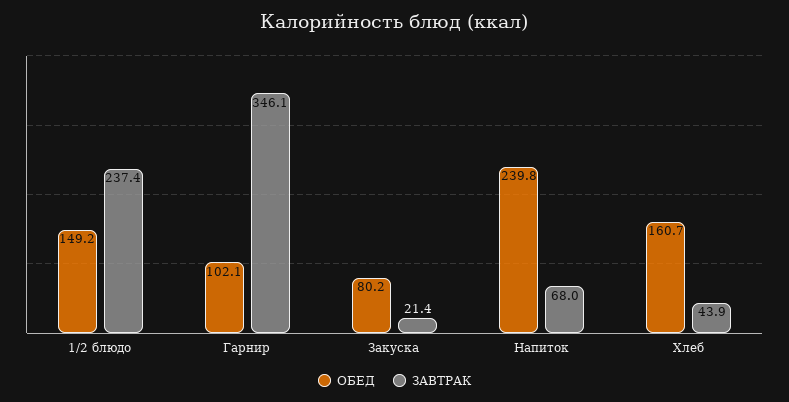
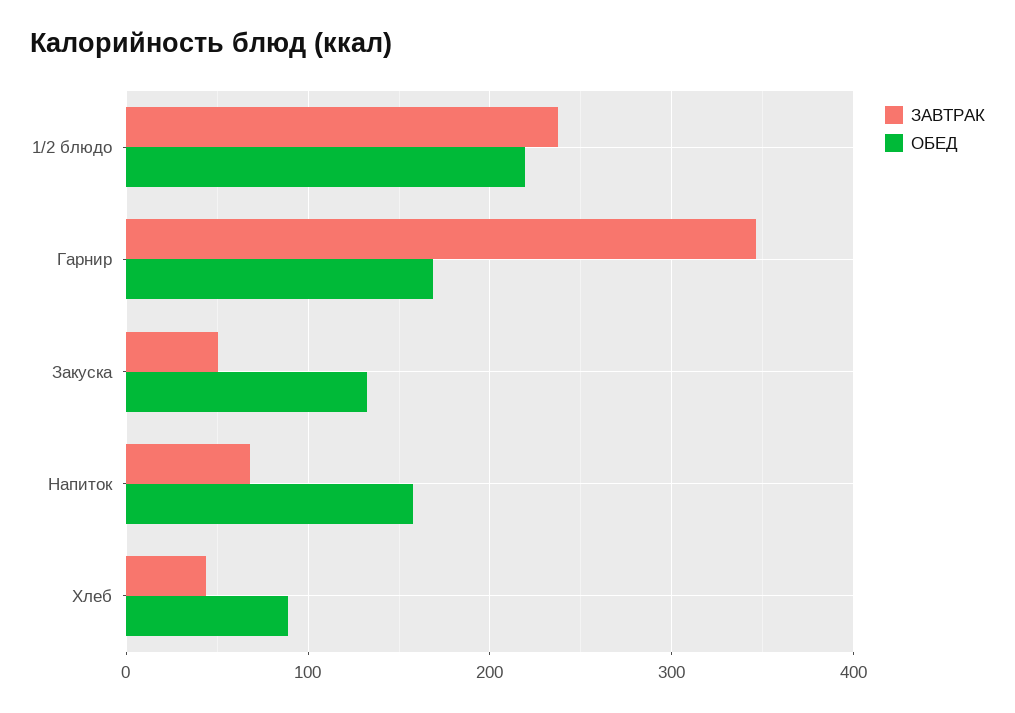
  {
    "ОБЕД": {
-     "1/2 блюдо": 149.2,
+     "1/2 блюдо": 220,
-     "Гарнир": 102.1,
+     "Гарнир": 170,
-     "Закуска": 80.2,
+     "Закуска": 130,
-     "Напиток": 239.8,
+     "Напиток": 160,
-     "Хлеб": 160.7
+     "Хлеб": 90
    },
    "ЗАВТРАК": {
      "1/2 блюдо": 237.4,
      "Гарнир": 346.1,
-     "Закуска": 21.4,
+     "Закуска": 50,
      "Напиток": 68,
      "Хлеб": 43.9
    }
  }

